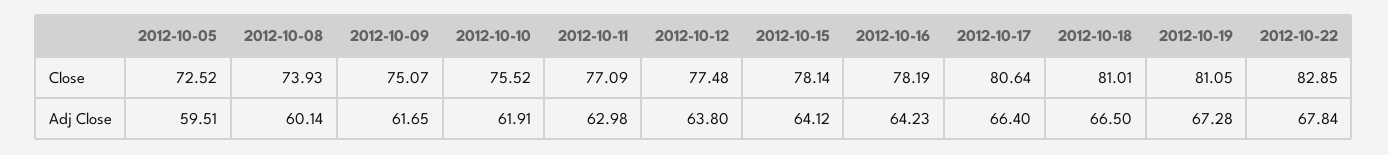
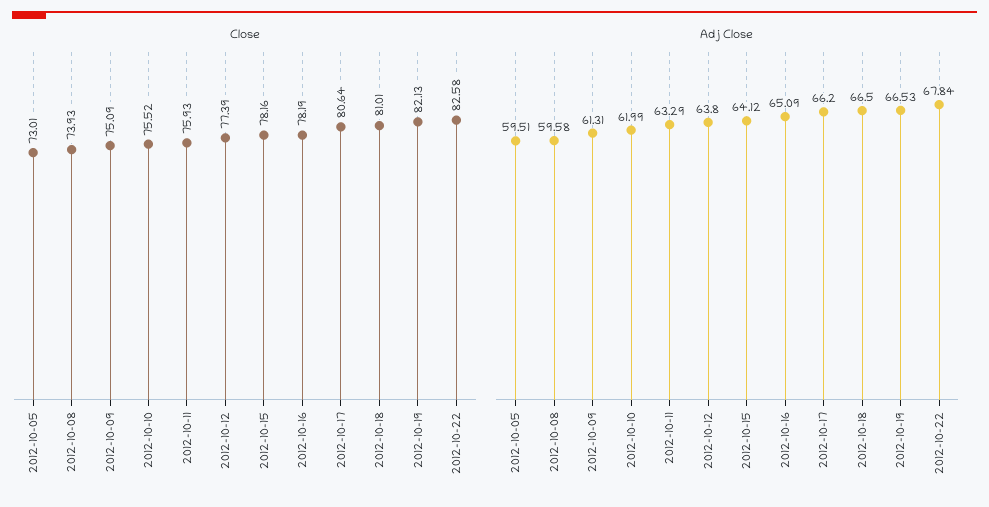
  {
    "Close": {
-     "2012-10-05": 72.52,
+     "2012-10-05": 73.01,
      "2012-10-08": 73.93,
-     "2012-10-09": 75.07,
+     "2012-10-09": 75.09,
      "2012-10-10": 75.52,
-     "2012-10-11": 77.09,
+     "2012-10-11": 75.93,
-     "2012-10-12": 77.48,
+     "2012-10-12": 77.39,
-     "2012-10-15": 78.14,
+     "2012-10-15": 78.16,
      "2012-10-16": 78.19,
      "2012-10-17": 80.64,
      "2012-10-18": 81.01,
-     "2012-10-19": 81.05,
+     "2012-10-19": 82.13,
-     "2012-10-22": 82.85
+     "2012-10-22": 82.58
    },
    "Adj Close": {
      "2012-10-05": 59.51,
-     "2012-10-08": 60.14,
+     "2012-10-08": 59.58,
-     "2012-10-09": 61.65,
+     "2012-10-09": 61.31,
-     "2012-10-10": 61.91,
+     "2012-10-10": 61.99,
-     "2012-10-11": 62.98,
+     "2012-10-11": 63.29,
      "2012-10-12": 63.8,
      "2012-10-15": 64.12,
-     "2012-10-16": 64.23,
+     "2012-10-16": 65.09,
-     "2012-10-17": 66.4,
+     "2012-10-17": 66.2,
      "2012-10-18": 66.5,
-     "2012-10-19": 67.28,
+     "2012-10-19": 66.53,
      "2012-10-22": 67.84
    }
  }

